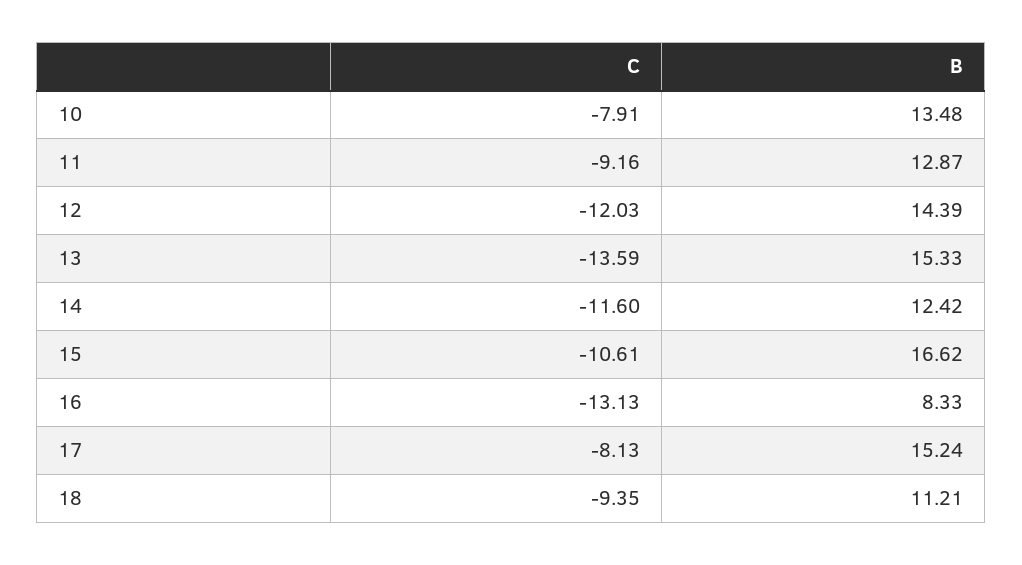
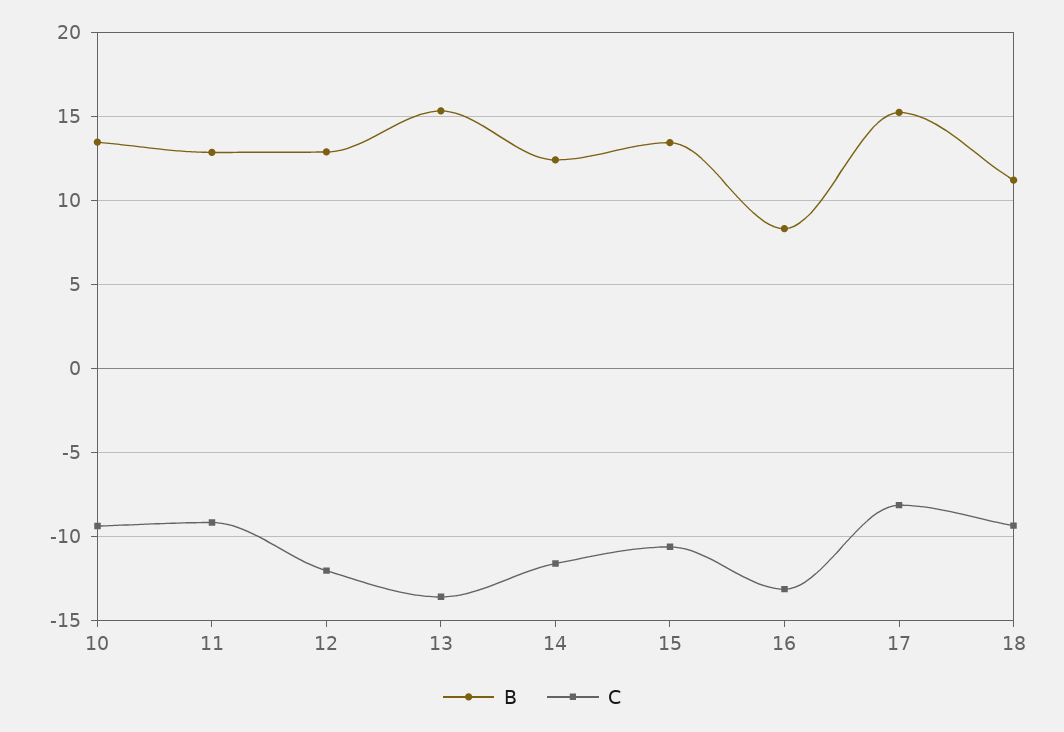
  {
    "C": {
-     "10": -7.91,
+     "10": -9.5,
      "11": -9.16,
      "12": -12.03,
      "13": -13.59,
      "14": -11.6,
      "15": -10.61,
      "16": -13.13,
      "17": -8.13,
      "18": -9.35
    },
    "B": {
      "10": 13.48,
      "11": 12.87,
-     "12": 14.39,
+     "12": 13,
      "13": 15.33,
      "14": 12.42,
-     "15": 16.62,
+     "15": 13.5,
      "16": 8.33,
      "17": 15.24,
      "18": 11.21
    }
  }

